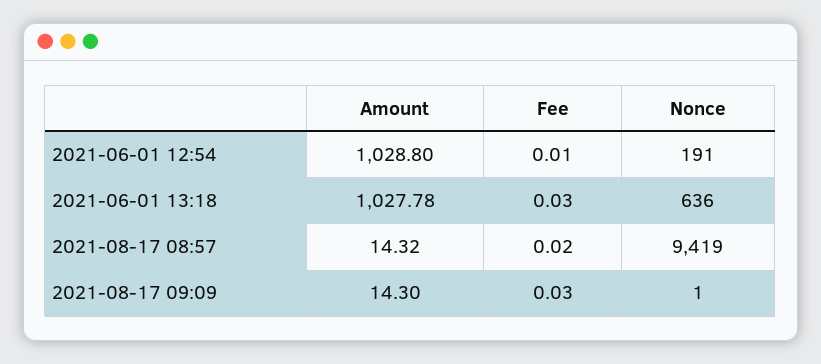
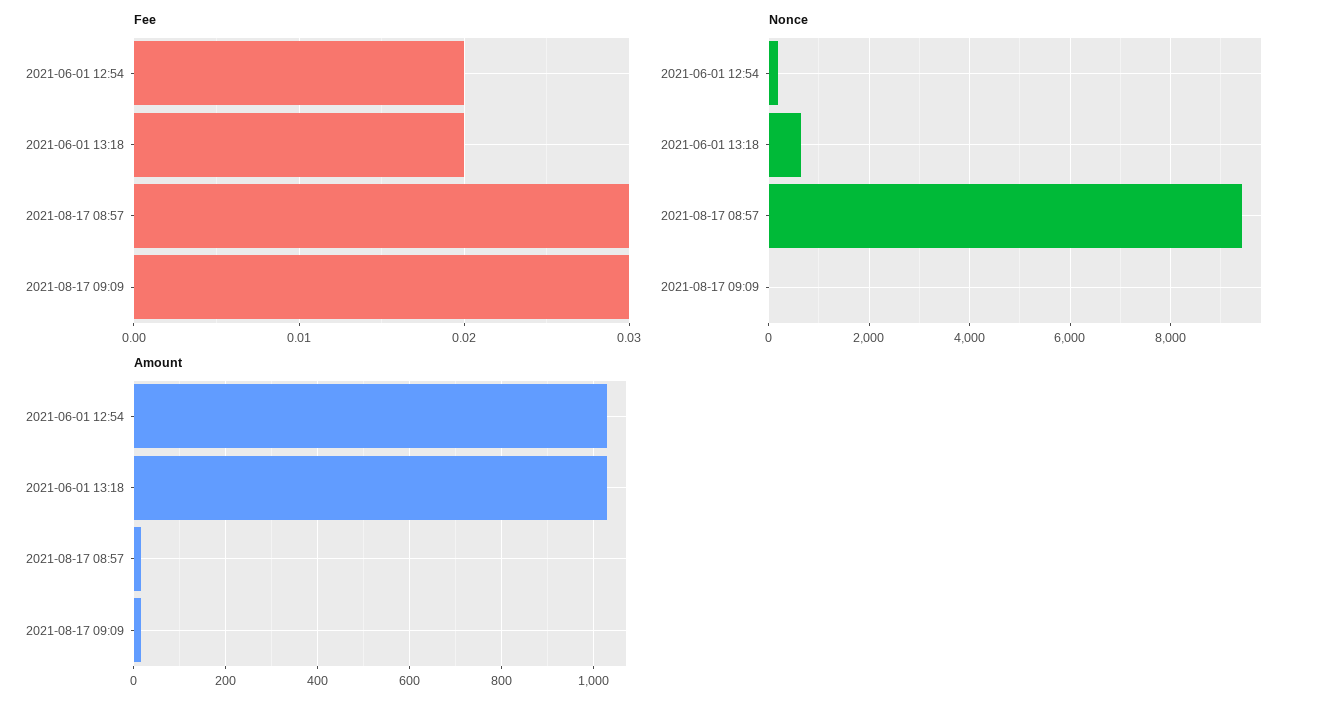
  {
    "Amount": {
      "2021-06-01 12:54": 1028.8,
      "2021-06-01 13:18": 1027.78,
      "2021-08-17 08:57": 14.32,
      "2021-08-17 09:09": 14.3
    },
    "Fee": {
-     "2021-06-01 12:54": 0.01,
+     "2021-06-01 12:54": 0.02,
-     "2021-06-01 13:18": 0.03,
+     "2021-06-01 13:18": 0.02,
-     "2021-08-17 08:57": 0.02,
+     "2021-08-17 08:57": 0.03,
      "2021-08-17 09:09": 0.03
    },
    "Nonce": {
      "2021-06-01 12:54": 191,
      "2021-06-01 13:18": 636,
      "2021-08-17 08:57": 9419,
      "2021-08-17 09:09": 1
    }
  }

